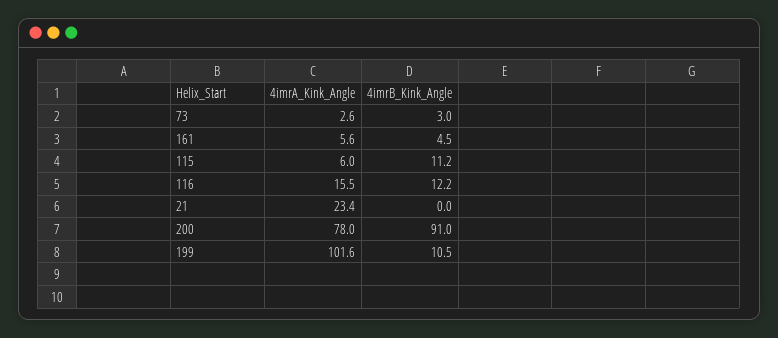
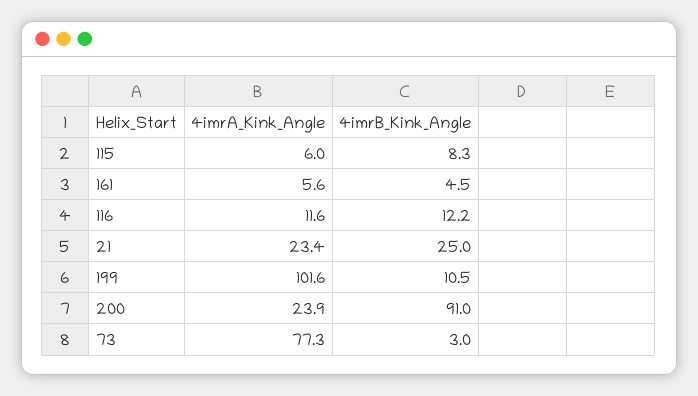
  {
    "4imrA_Kink_Angle": {
-     "73": 2.6,
+     "73": 77.3,
      "161": 5.6,
      "115": 6,
-     "116": 15.5,
+     "116": 11.6,
      "21": 23.4,
-     "200": 78,
+     "200": 23.9,
      "199": 101.6
    },
    "4imrB_Kink_Angle": {
      "73": 3,
      "161": 4.5,
-     "115": 11.2,
+     "115": 8.3,
      "116": 12.2,
-     "21": 0,
+     "21": 25,
      "200": 91,
      "199": 10.5
    }
  }

